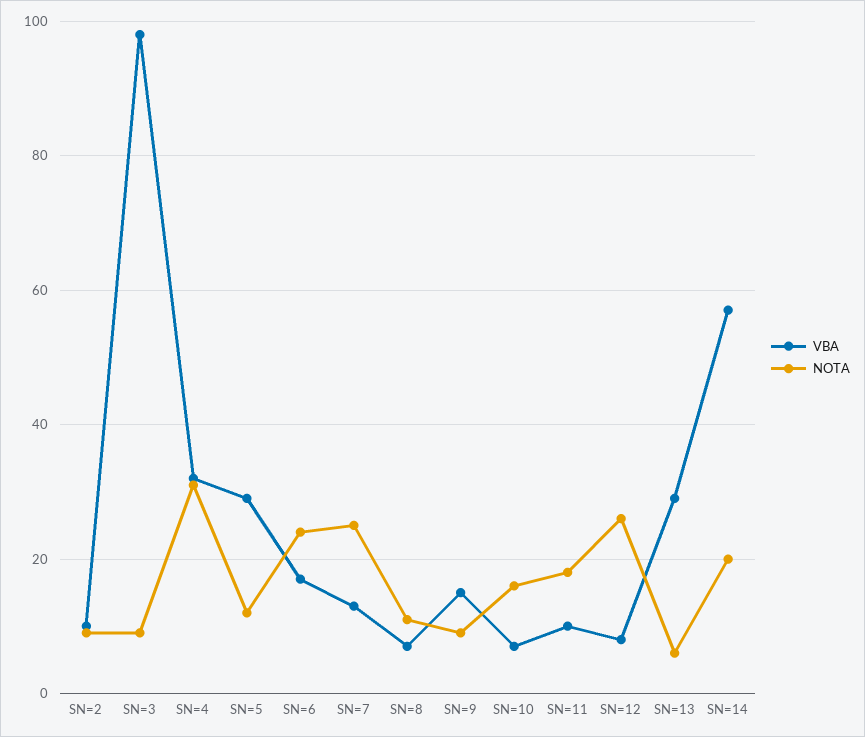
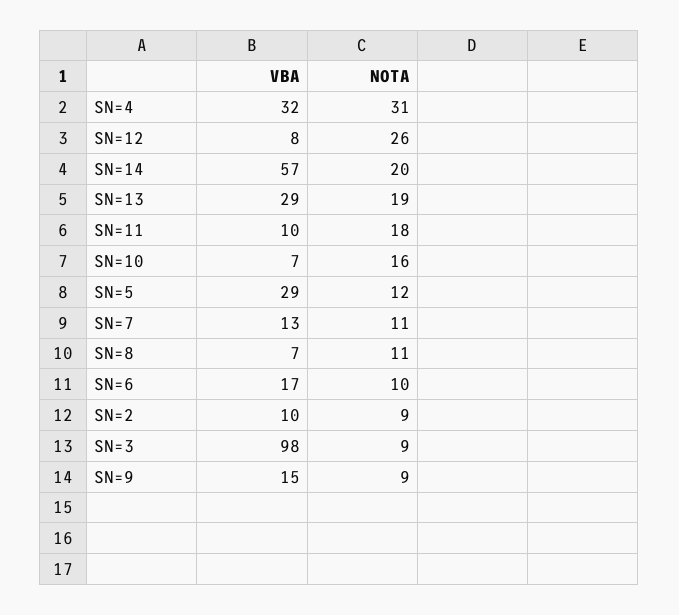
  {
    "VBA": {
      "SN=2": 10,
      "SN=3": 98,
      "SN=4": 32,
      "SN=5": 29,
      "SN=6": 17,
      "SN=7": 13,
      "SN=8": 7,
      "SN=9": 15,
      "SN=10": 7,
      "SN=11": 10,
      "SN=12": 8,
      "SN=13": 29,
      "SN=14": 57
    },
    "NOTA": {
      "SN=2": 9,
      "SN=3": 9,
      "SN=4": 31,
      "SN=5": 12,
-     "SN=6": 25,
+     "SN=6": 10,
-     "SN=7": 25,
+     "SN=7": 11,
      "SN=8": 11,
      "SN=9": 9,
      "SN=10": 16,
      "SN=11": 18,
      "SN=12": 26,
-     "SN=13": 5,
+     "SN=13": 19,
      "SN=14": 20
    }
  }

